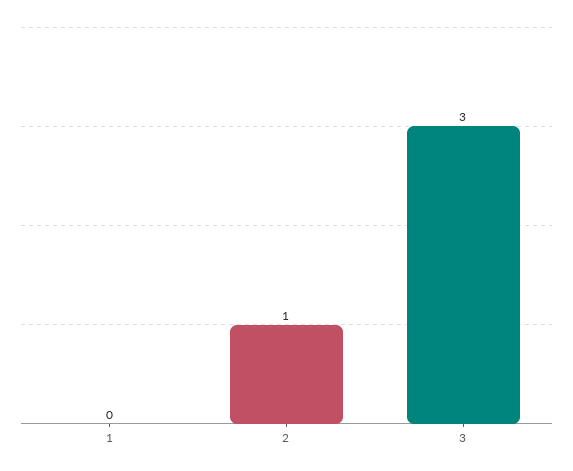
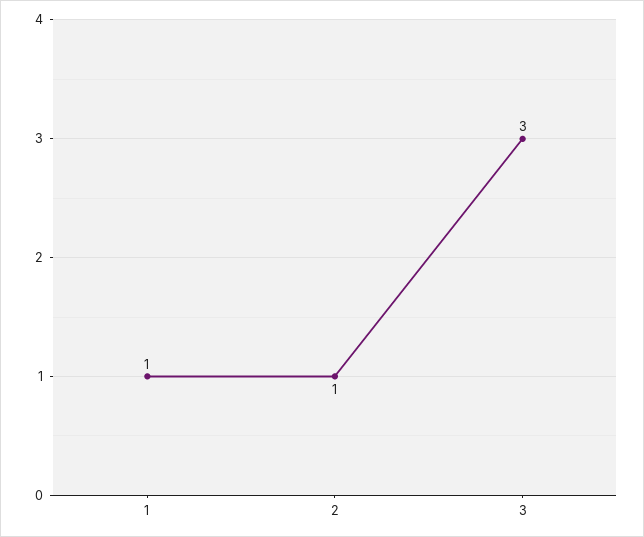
  {
-   "1": 0,
+   "1": 1,
    "2": 1,
    "3": 3
  }

